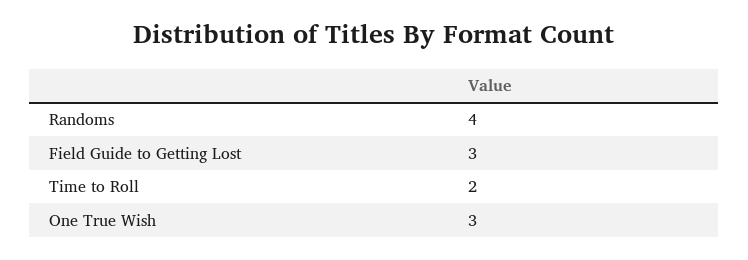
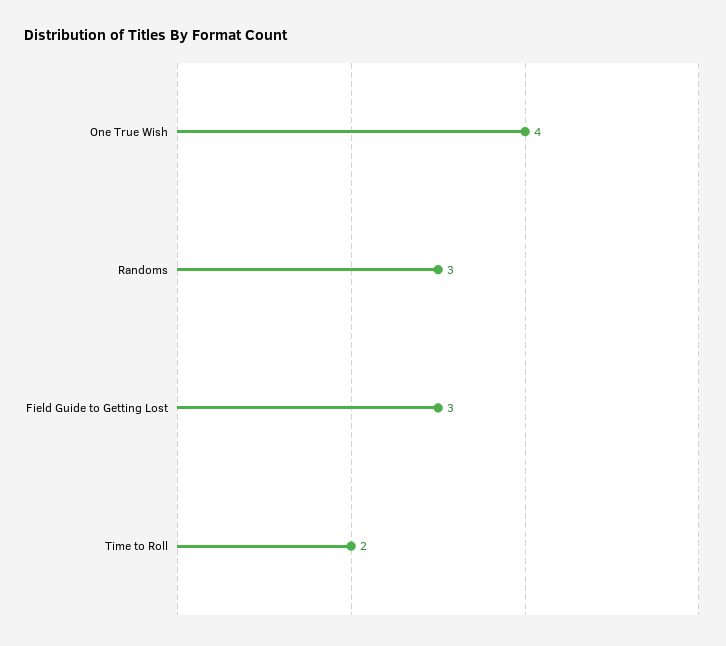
  {
-   "Randoms": 4,
+   "Randoms": 3,
    "Field Guide to Getting Lost": 3,
    "Time to Roll": 2,
-   "One True Wish": 3
+   "One True Wish": 4
  }

